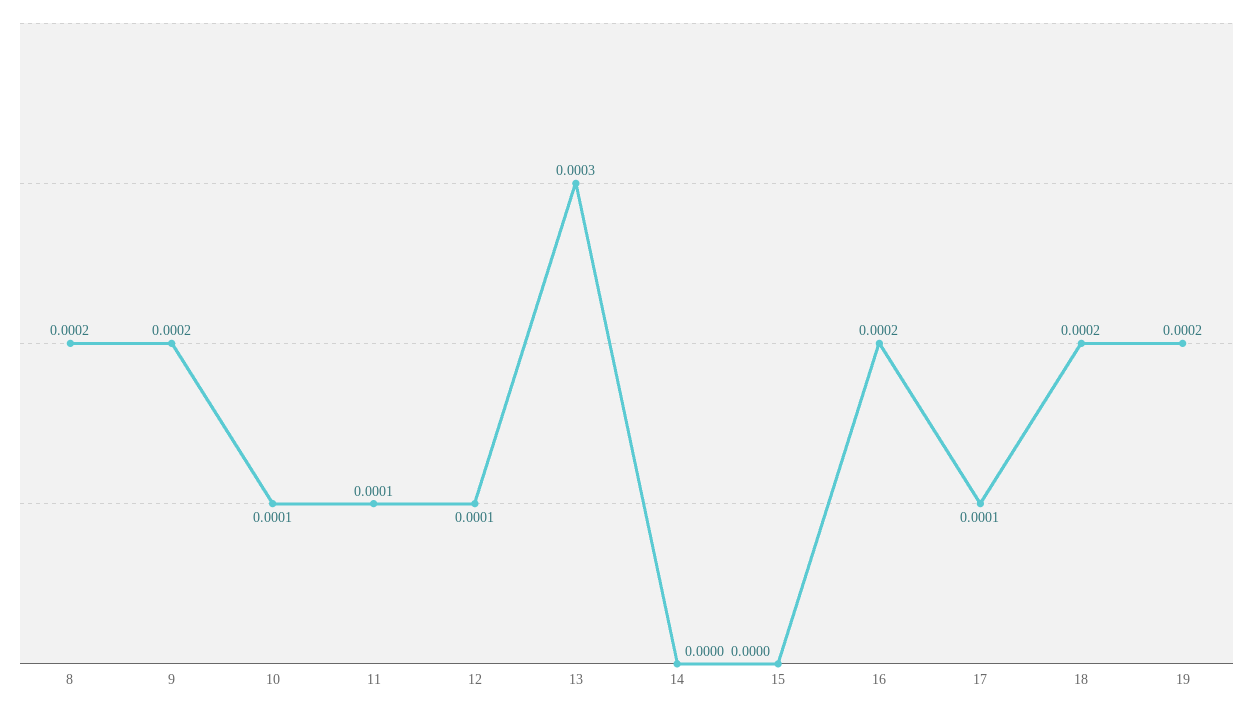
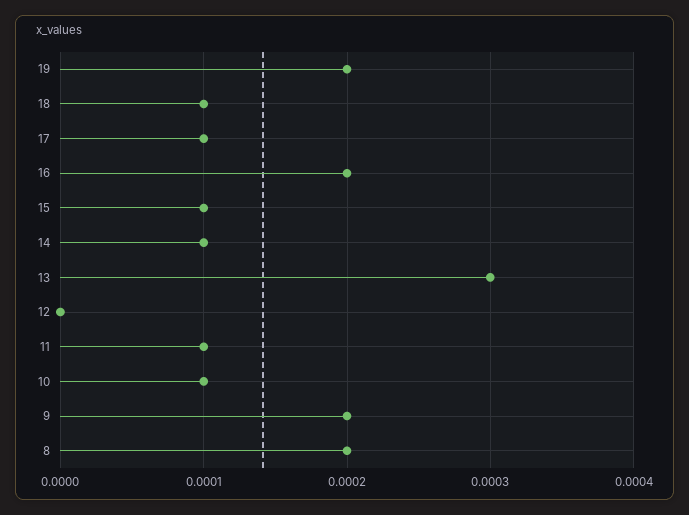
  {
    "8": 0.0002,
    "9": 0.0002,
    "10": 0.0001,
    "11": 0.0001,
-   "12": 0.0001,
+   "12": 0,
    "13": 0.0003,
-   "14": 0,
+   "14": 0.0001,
-   "15": 0,
+   "15": 0.0001,
    "16": 0.0002,
    "17": 0.0001,
-   "18": 0.0002,
+   "18": 0.0001,
    "19": 0.0002
  }

